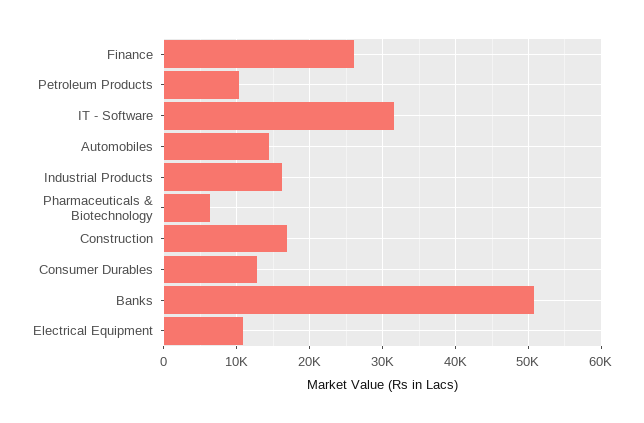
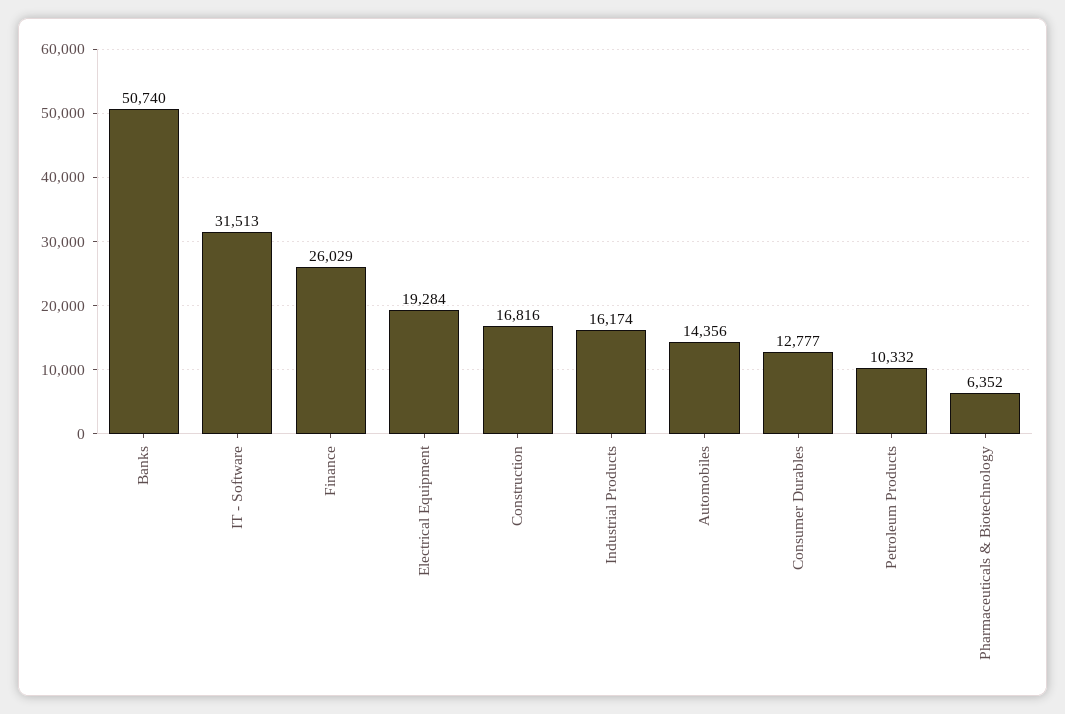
  {
    "Finance": 26029,
    "Petroleum Products": 10332,
    "IT - Software": 31513,
    "Automobiles": 14356,
    "Industrial Products": 16174,
    "Pharmaceuticals & Biotechnology": 6352,
    "Construction": 16816,
    "Consumer Durables": 12777,
    "Banks": 50740,
-   "Electrical Equipment": 11000
+   "Electrical Equipment": 19284
  }

